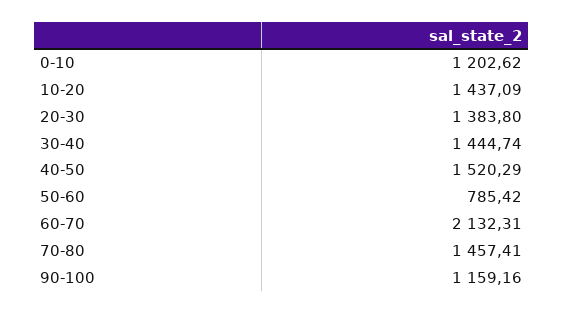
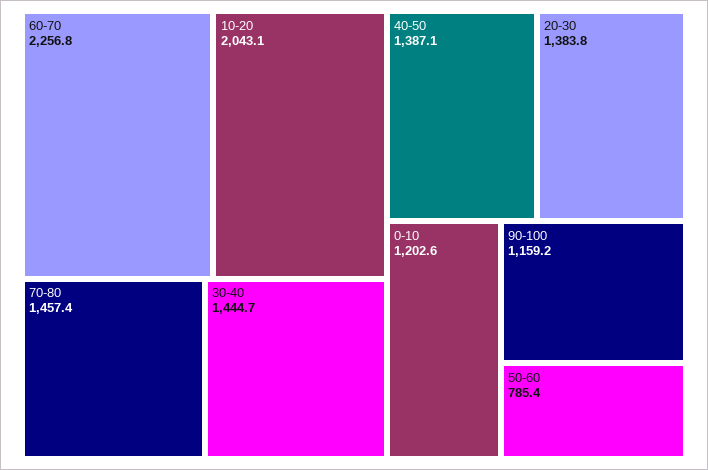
  {
    "0-10": 1202.62,
-   "10-20": 1437.09,
+   "10-20": 2043.1,
    "20-30": 1383.8,
    "30-40": 1444.74,
-   "40-50": 1520.29,
+   "40-50": 1387.1,
    "50-60": 785.42,
-   "60-70": 2132.31,
+   "60-70": 2256.8,
    "70-80": 1457.41,
    "90-100": 1159.16
  }

